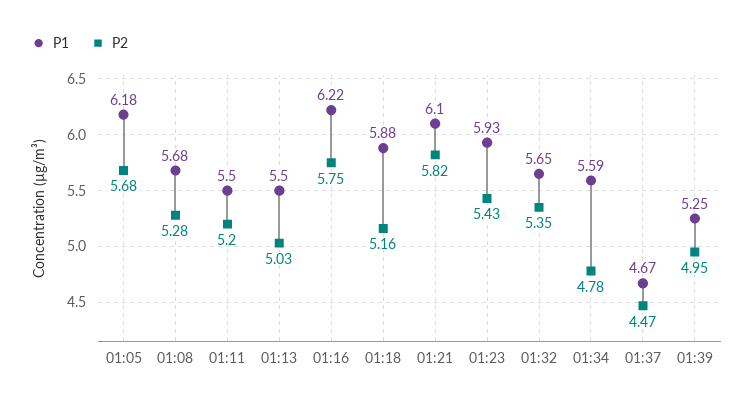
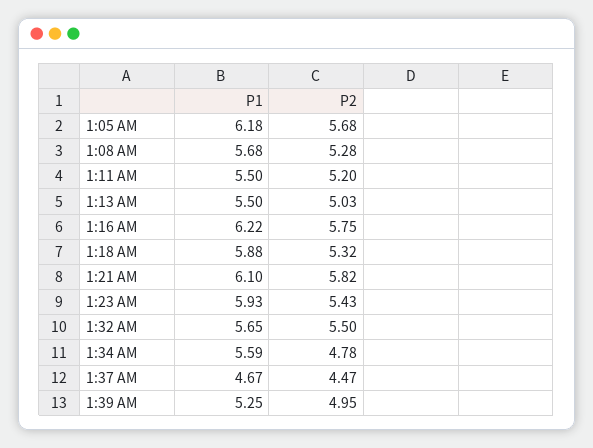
  {
    "P1": {
      "01:05": 6.18,
      "01:08": 5.68,
      "01:11": 5.5,
      "01:13": 5.5,
      "01:16": 6.22,
      "01:18": 5.88,
      "01:21": 6.1,
      "01:23": 5.93,
      "01:32": 5.65,
      "01:34": 5.59,
      "01:37": 4.67,
      "01:39": 5.25
    },
    "P2": {
      "01:05": 5.68,
      "01:08": 5.28,
      "01:11": 5.2,
      "01:13": 5.03,
      "01:16": 5.75,
-     "01:18": 5.16,
+     "01:18": 5.32,
      "01:21": 5.82,
      "01:23": 5.43,
-     "01:32": 5.35,
+     "01:32": 5.5,
      "01:34": 4.78,
      "01:37": 4.47,
      "01:39": 4.95
    }
  }

